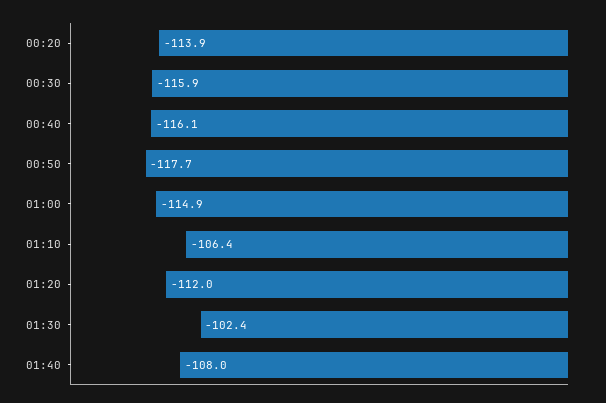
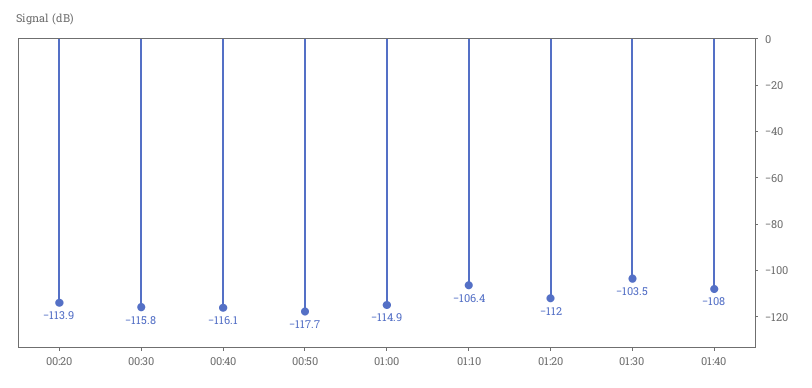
  {
    "00:20": -113.9,
-   "00:30": -115.9,
+   "00:30": -115.8,
    "00:40": -116.1,
    "00:50": -117.7,
    "01:00": -114.9,
    "01:10": -106.4,
    "01:20": -112,
-   "01:30": -102.4,
+   "01:30": -103.5,
    "01:40": -108
  }

